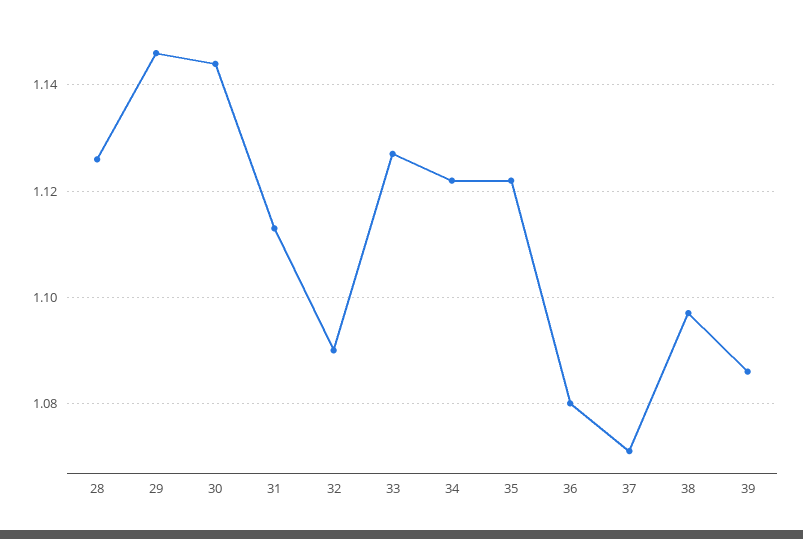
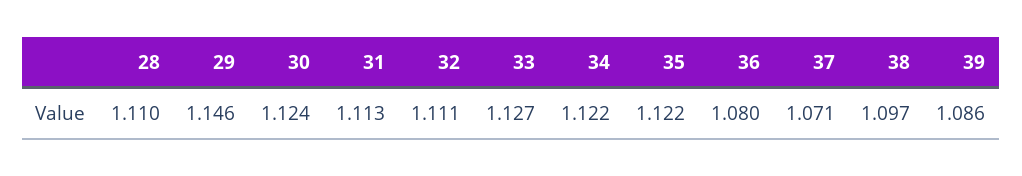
  {
-   "28": 1.125,
+   "28": 1.11,
    "29": 1.146,
-   "30": 1.145,
+   "30": 1.124,
    "31": 1.113,
-   "32": 1.09,
+   "32": 1.111,
    "33": 1.127,
    "34": 1.122,
    "35": 1.122,
    "36": 1.08,
    "37": 1.071,
    "38": 1.097,
    "39": 1.086
  }

